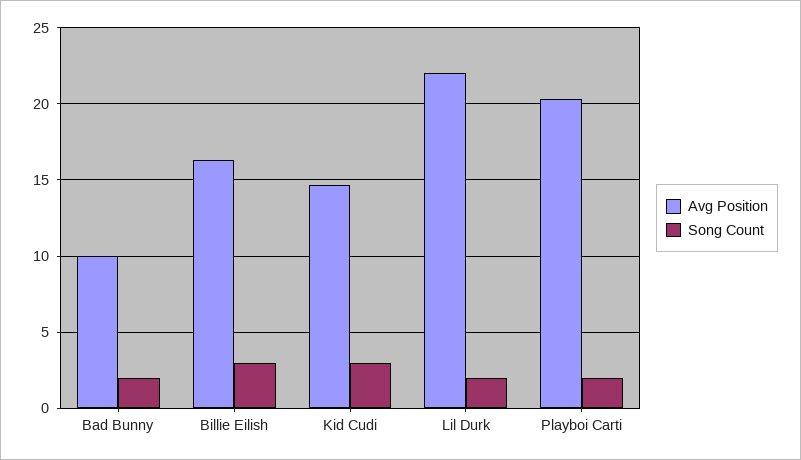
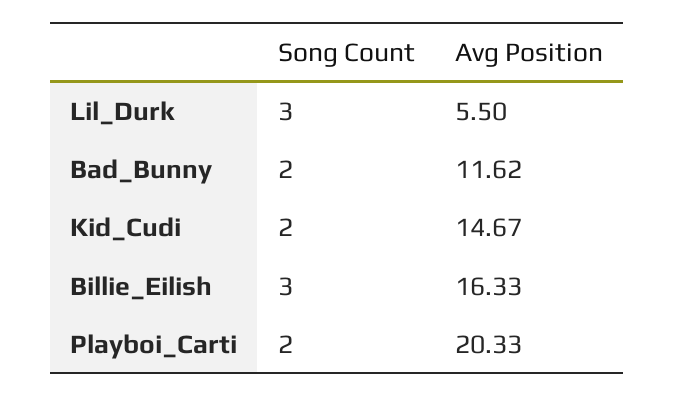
  {
    "Avg Position": {
-     "Bad Bunny": 10,
+     "Bad Bunny": 11.62,
      "Billie Eilish": 16.33,
      "Kid Cudi": 14.67,
-     "Lil Durk": 22,
+     "Lil Durk": 5.5,
      "Playboi Carti": 20.33
    },
    "Song Count": {
      "Bad Bunny": 2,
      "Billie Eilish": 3,
-     "Kid Cudi": 3,
+     "Kid Cudi": 2,
-     "Lil Durk": 2,
+     "Lil Durk": 3,
      "Playboi Carti": 2
    }
  }

